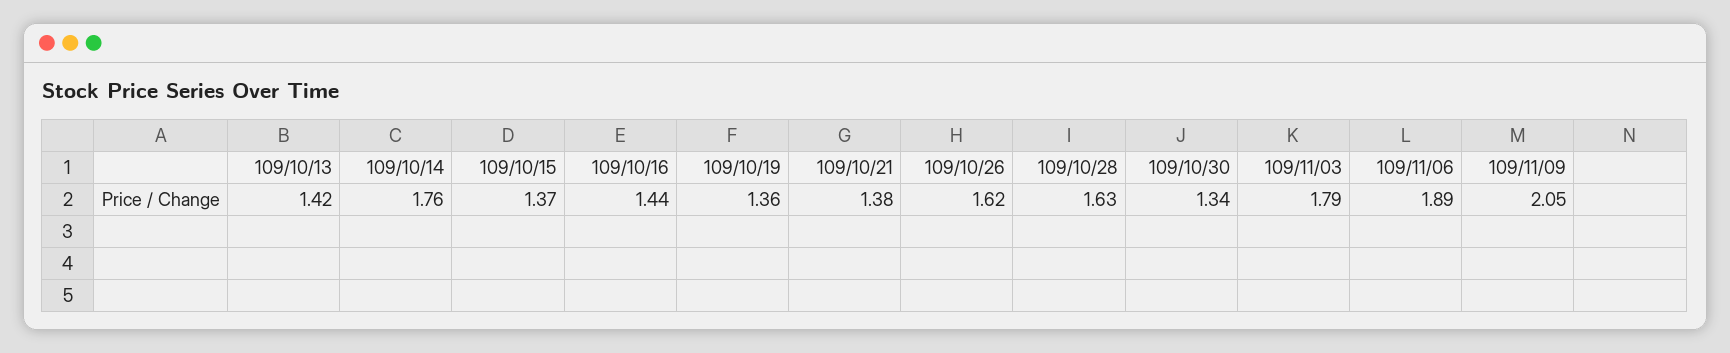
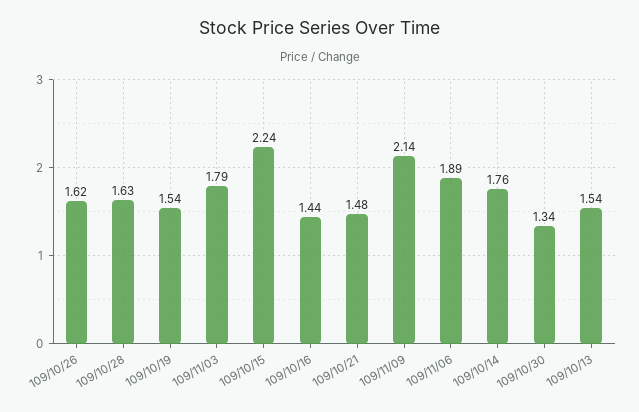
  {
-   "109/10/13": 1.42,
+   "109/10/13": 1.54,
    "109/10/14": 1.76,
-   "109/10/15": 1.37,
+   "109/10/15": 2.24,
    "109/10/16": 1.44,
-   "109/10/19": 1.36,
+   "109/10/19": 1.54,
-   "109/10/21": 1.38,
+   "109/10/21": 1.48,
    "109/10/26": 1.62,
    "109/10/28": 1.63,
    "109/10/30": 1.34,
    "109/11/03": 1.79,
    "109/11/06": 1.89,
-   "109/11/09": 2.05
+   "109/11/09": 2.14
  }

